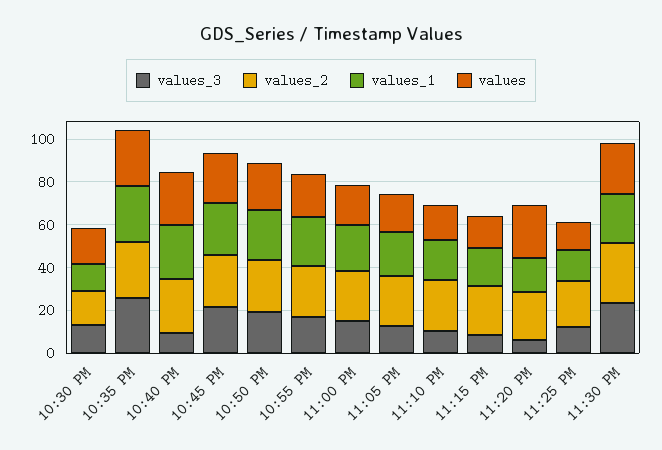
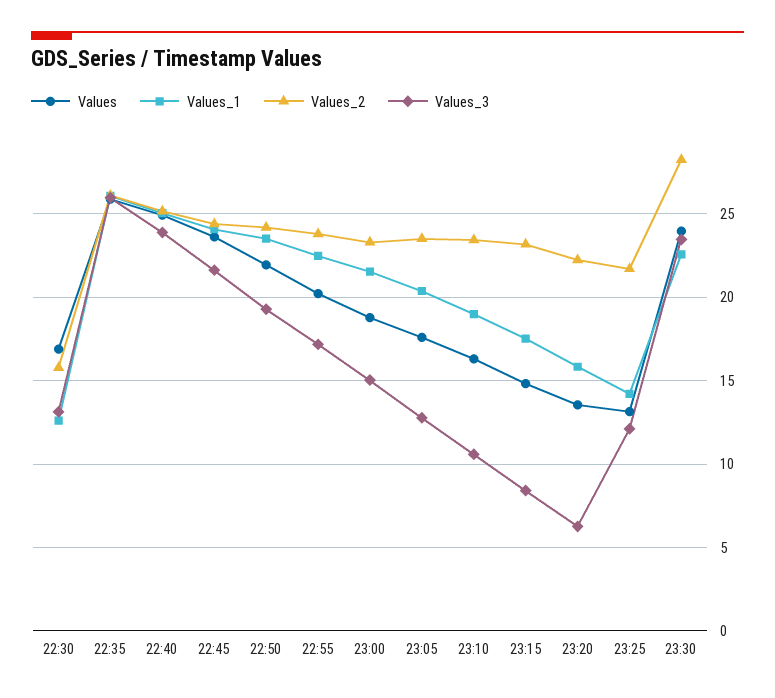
  {
    "values_3": {
      "10:30 PM": 13,
      "10:35 PM": 26,
-     "10:40 PM": 10,
+     "10:40 PM": 24,
      "10:45 PM": 21.5,
      "10:50 PM": 19.5,
      "10:55 PM": 17,
      "11:00 PM": 15,
      "11:05 PM": 13,
      "11:10 PM": 10.5,
      "11:15 PM": 8.5,
      "11:20 PM": 6.5,
      "11:25 PM": 12,
      "11:30 PM": 23.5
    },
    "values_2": {
      "10:30 PM": 16,
      "10:35 PM": 26,
      "10:40 PM": 25,
      "10:45 PM": 24.5,
      "10:50 PM": 24,
      "10:55 PM": 24,
      "11:00 PM": 23.5,
      "11:05 PM": 23.5,
      "11:10 PM": 23.5,
      "11:15 PM": 23,
      "11:20 PM": 22,
      "11:25 PM": 21.5,
      "11:30 PM": 28
    },
    "values_1": {
      "10:30 PM": 12.5,
      "10:35 PM": 26,
      "10:40 PM": 25,
      "10:45 PM": 24,
      "10:50 PM": 23.5,
      "10:55 PM": 22.5,
      "11:00 PM": 21.5,
      "11:05 PM": 20.5,
      "11:10 PM": 19,
      "11:15 PM": 17.5,
      "11:20 PM": 16,
      "11:25 PM": 14,
      "11:30 PM": 22.5
    },
    "values": {
      "10:30 PM": 17,
      "10:35 PM": 26,
      "10:40 PM": 25,
      "10:45 PM": 23.5,
      "10:50 PM": 22,
      "10:55 PM": 20,
      "11:00 PM": 19,
      "11:05 PM": 17.5,
      "11:10 PM": 16.5,
      "11:15 PM": 15,
-     "11:20 PM": 25,
+     "11:20 PM": 13.5,
      "11:25 PM": 13,
      "11:30 PM": 24
    }
  }

